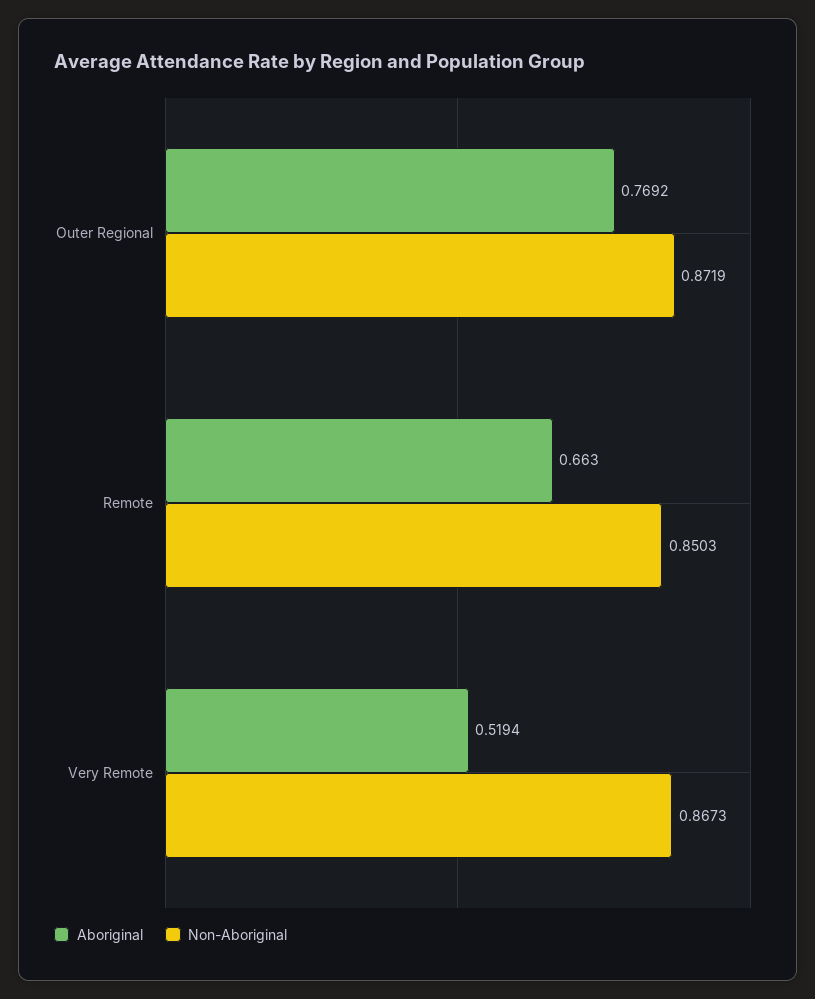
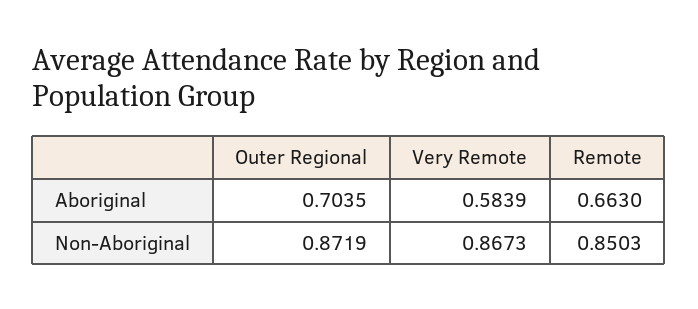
  {
    "Aboriginal": {
-     "Outer Regional": 0.7692,
+     "Outer Regional": 0.7035,
      "Remote": 0.663,
-     "Very Remote": 0.5194
+     "Very Remote": 0.5839
    },
    "Non-Aboriginal": {
      "Outer Regional": 0.8719,
      "Remote": 0.8503,
      "Very Remote": 0.8673
    }
  }

